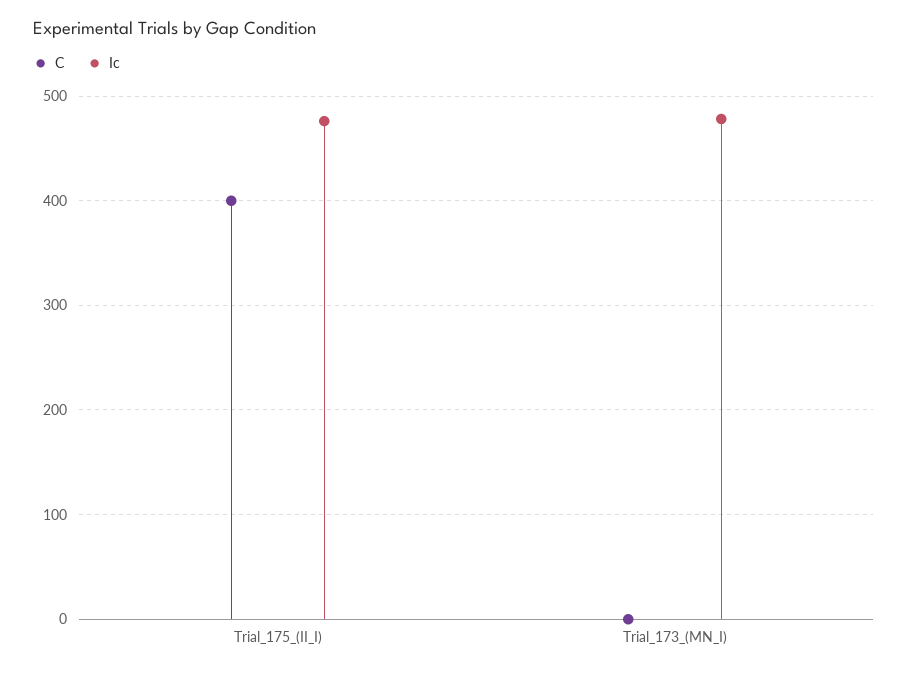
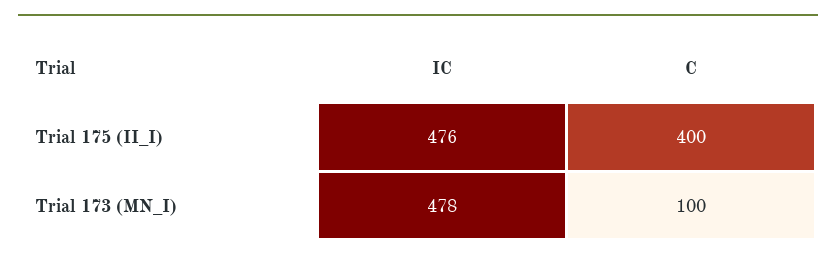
  {
    "C": {
      "Trial_175_(II_I)": 400,
-     "Trial_173_(MN_I)": 0
+     "Trial_173_(MN_I)": 100
    },
    "Ic": {
      "Trial_175_(II_I)": 476,
      "Trial_173_(MN_I)": 478
    }
  }

